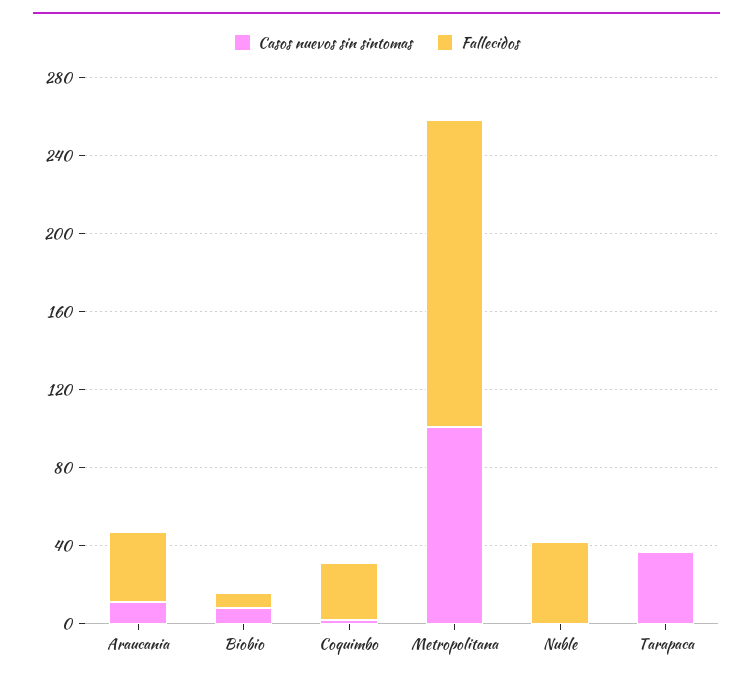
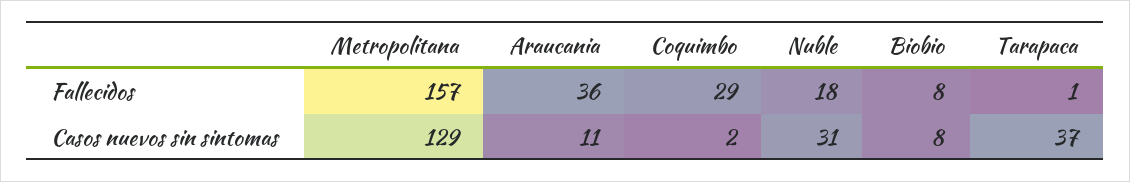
  {
    "Casos nuevos sin sintomas": {
      "Araucania": 11,
      "Biobio": 8,
      "Coquimbo": 2,
-     "Metropolitana": 100,
+     "Metropolitana": 129,
-     "Nuble": 0,
+     "Nuble": 31,
      "Tarapaca": 37
    },
    "Fallecidos": {
      "Araucania": 36,
      "Biobio": 8,
      "Coquimbo": 29,
      "Metropolitana": 157,
-     "Nuble": 40,
+     "Nuble": 18,
      "Tarapaca": 1
    }
  }

